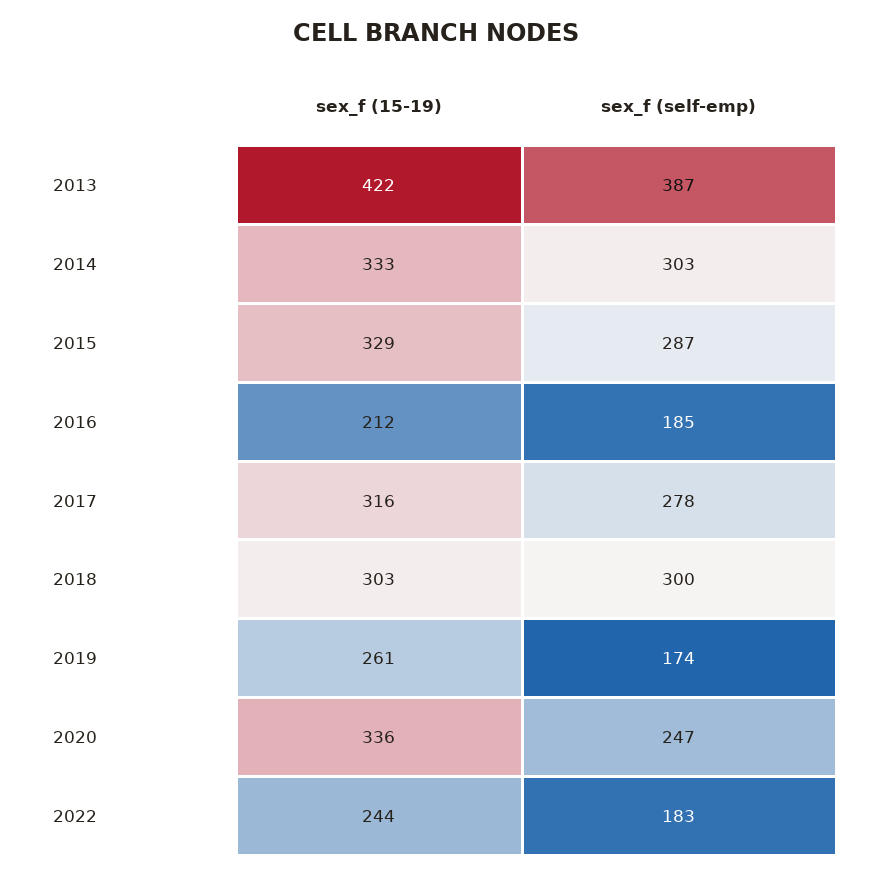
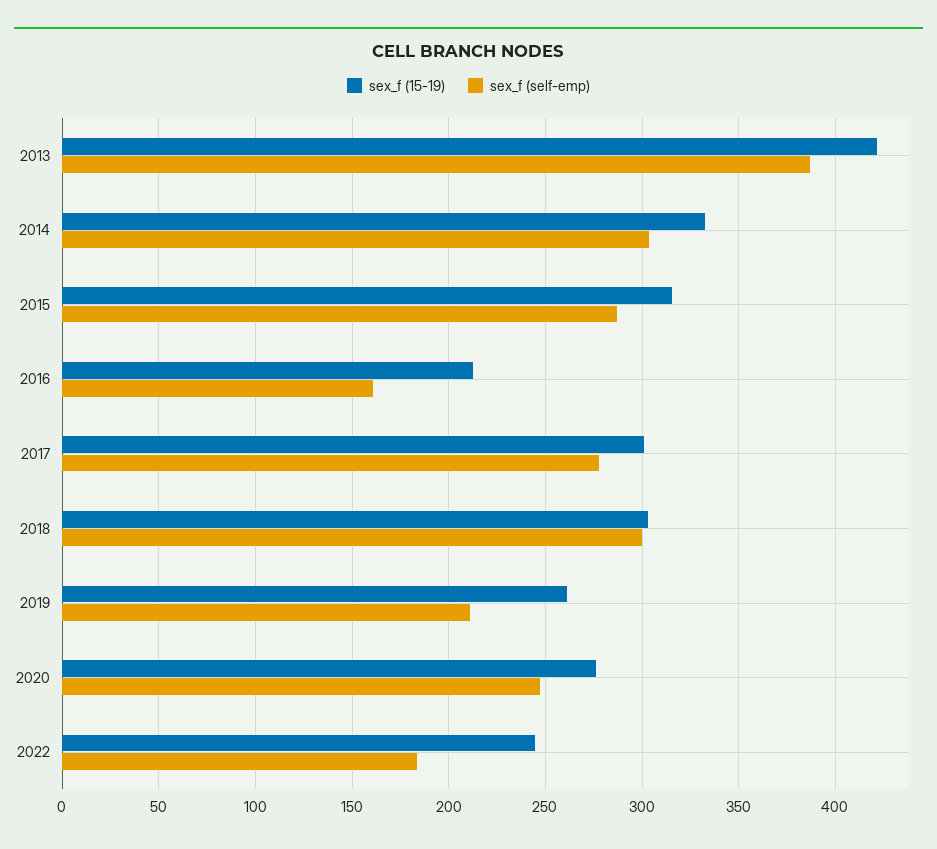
  {
    "sex_f (15-19)": {
      "2013": 422,
      "2014": 333,
-     "2015": 329,
+     "2015": 315,
      "2016": 212,
-     "2017": 316,
+     "2017": 300,
      "2018": 303,
      "2019": 261,
-     "2020": 336,
+     "2020": 275,
      "2022": 244
    },
    "sex_f (self-emp)": {
      "2013": 387,
      "2014": 303,
      "2015": 287,
-     "2016": 185,
+     "2016": 160,
      "2017": 278,
      "2018": 300,
-     "2019": 174,
+     "2019": 210,
      "2020": 247,
      "2022": 183
    }
  }

